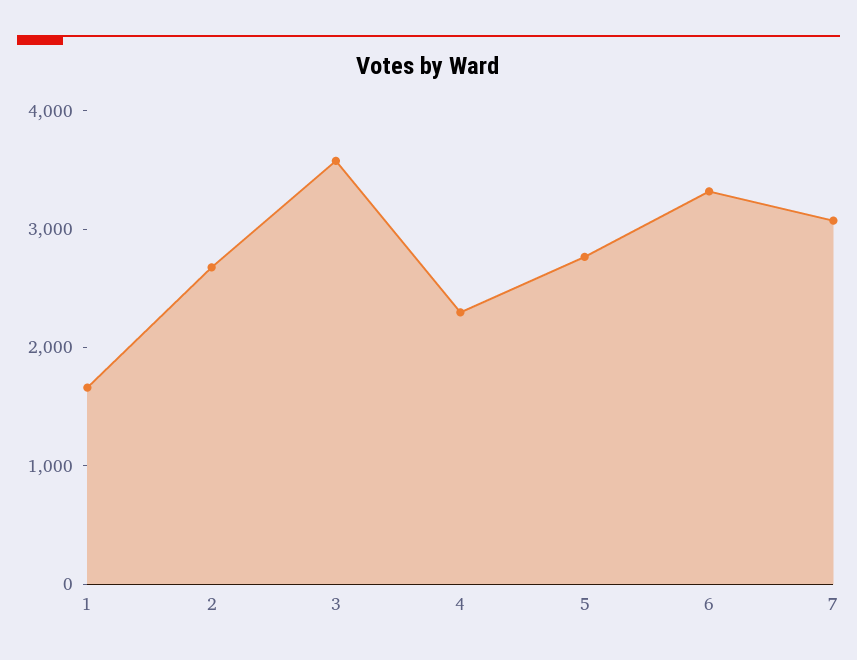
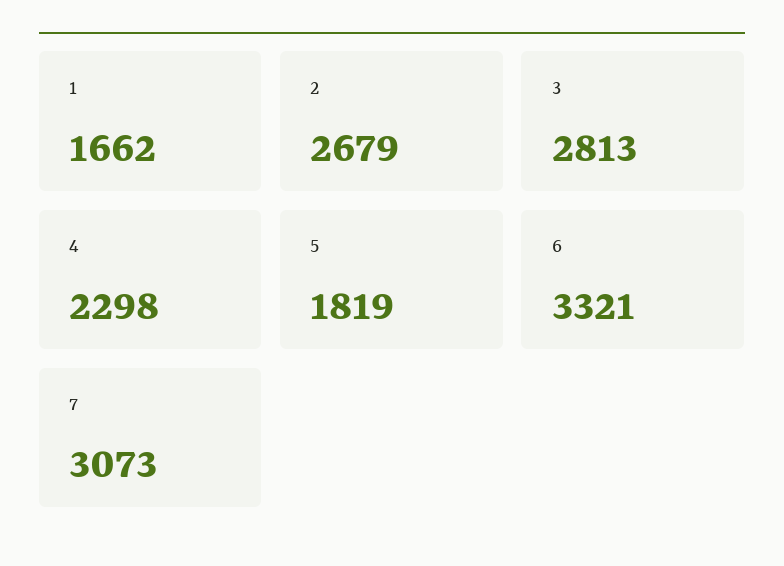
  {
    "1": 1662,
    "2": 2679,
-   "3": 3600,
+   "3": 2813,
    "4": 2298,
-   "5": 2800,
+   "5": 1819,
    "6": 3321,
    "7": 3073
  }

